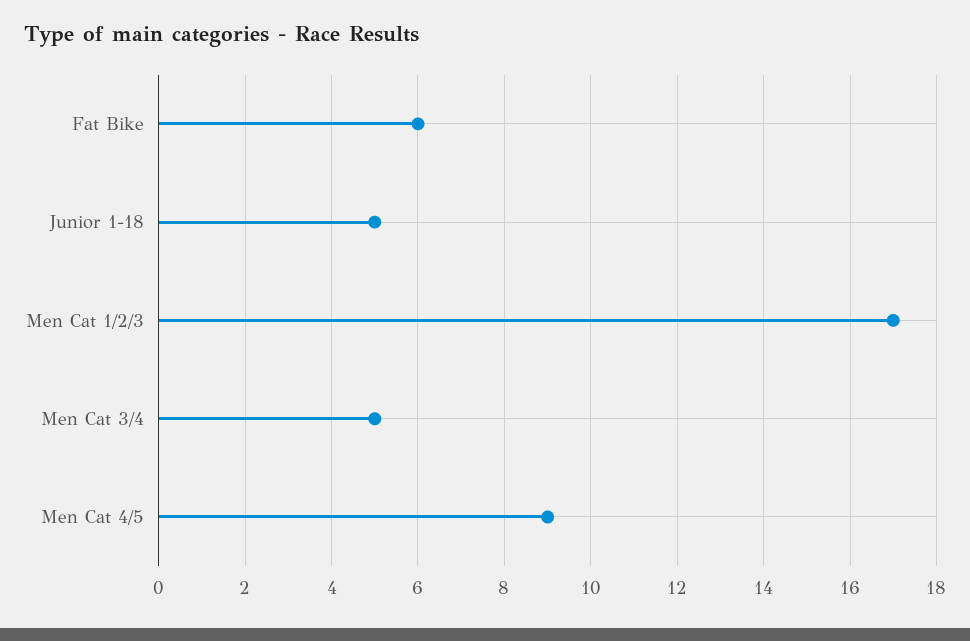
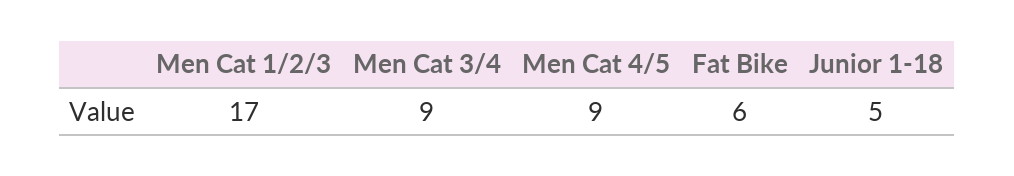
  {
    "Fat Bike": 6,
    "Junior 1-18": 5,
    "Men Cat 1/2/3": 17,
-   "Men Cat 3/4": 5,
+   "Men Cat 3/4": 9,
    "Men Cat 4/5": 9
  }

